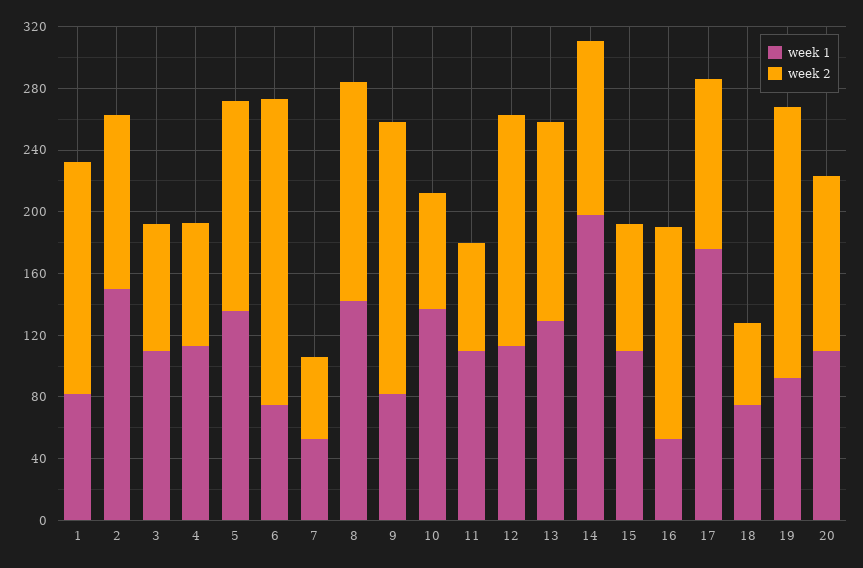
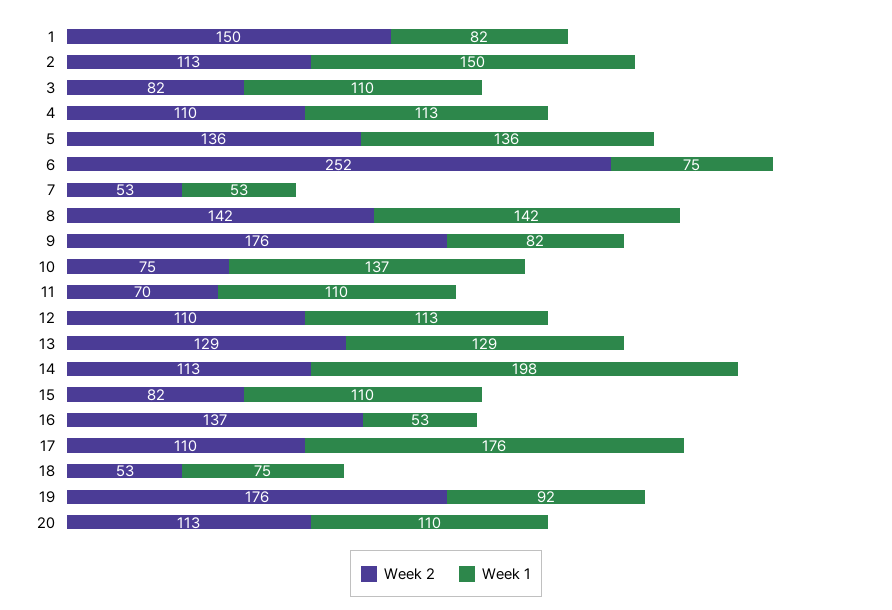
  {
    "week 1": {
      "1": 82,
      "2": 150,
      "3": 110,
      "4": 113,
      "5": 136,
      "6": 75,
      "7": 53,
      "8": 142,
      "9": 82,
      "10": 137,
      "11": 110,
      "12": 113,
      "13": 129,
      "14": 198,
      "15": 110,
      "16": 53,
      "17": 176,
      "18": 75,
      "19": 92,
      "20": 110
    },
    "week 2": {
      "1": 150,
      "2": 113,
      "3": 82,
-     "4": 80,
+     "4": 110,
      "5": 136,
-     "6": 200,
+     "6": 252,
      "7": 53,
      "8": 142,
      "9": 176,
      "10": 75,
      "11": 70,
-     "12": 150,
+     "12": 110,
      "13": 129,
      "14": 113,
      "15": 82,
      "16": 137,
      "17": 110,
      "18": 53,
      "19": 176,
      "20": 113
    }
  }

